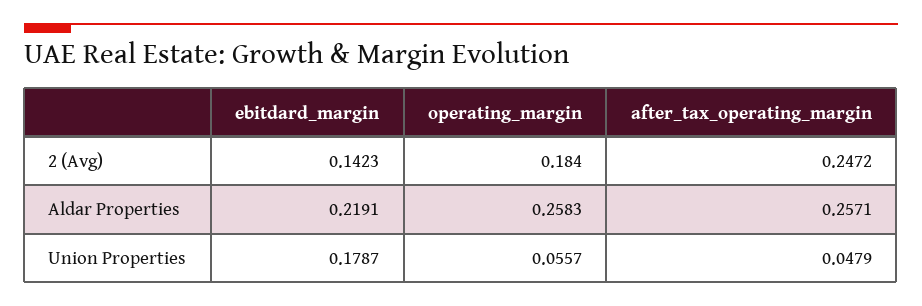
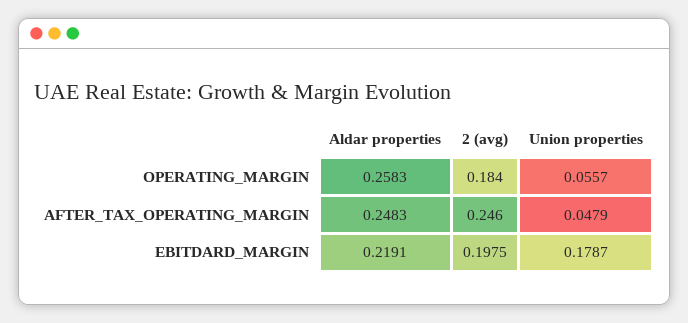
  {
    "ebitdard_margin": {
-     "2 (Avg)": 0.1423,
+     "2 (Avg)": 0.1975,
      "Aldar Properties": 0.2191,
      "Union Properties": 0.1787
    },
    "operating_margin": {
      "2 (Avg)": 0.184,
      "Aldar Properties": 0.2583,
      "Union Properties": 0.0557
    },
    "after_tax_operating_margin": {
-     "2 (Avg)": 0.2472,
+     "2 (Avg)": 0.246,
-     "Aldar Properties": 0.2571,
+     "Aldar Properties": 0.2483,
      "Union Properties": 0.0479
    }
  }

